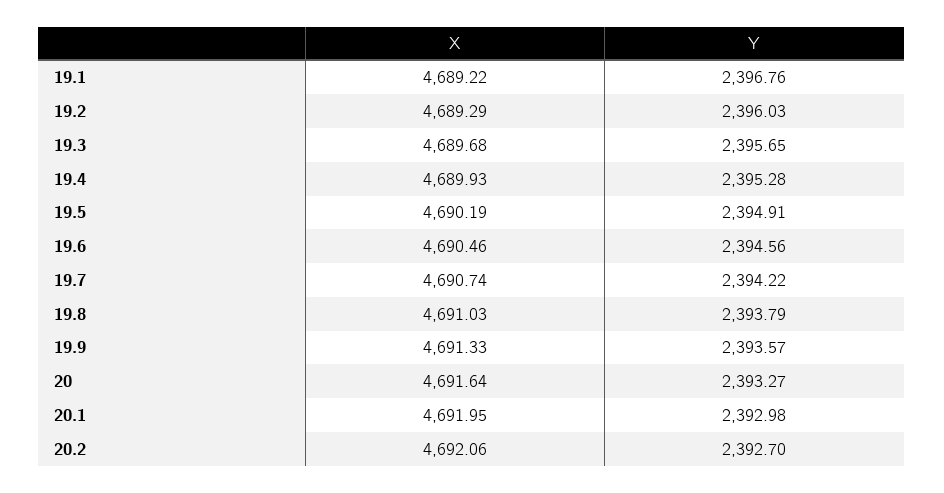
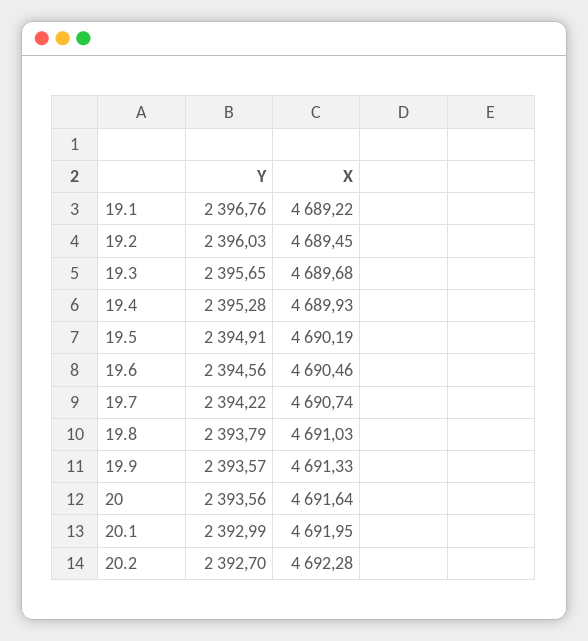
  {
    "X": {
      "19.1": 4689.22,
-     "19.2": 4689.29,
+     "19.2": 4689.45,
      "19.3": 4689.68,
      "19.4": 4689.93,
      "19.5": 4690.19,
      "19.6": 4690.46,
      "19.7": 4690.74,
      "19.8": 4691.03,
      "19.9": 4691.33,
      "20": 4691.64,
      "20.1": 4691.95,
-     "20.2": 4692.06
+     "20.2": 4692.28
    },
    "Y": {
      "19.1": 2396.76,
      "19.2": 2396.03,
      "19.3": 2395.65,
      "19.4": 2395.28,
      "19.5": 2394.91,
      "19.6": 2394.56,
      "19.7": 2394.22,
      "19.8": 2393.79,
      "19.9": 2393.57,
-     "20": 2393.27,
+     "20": 2393.56,
-     "20.1": 2392.98,
+     "20.1": 2392.99,
      "20.2": 2392.7
    }
  }

